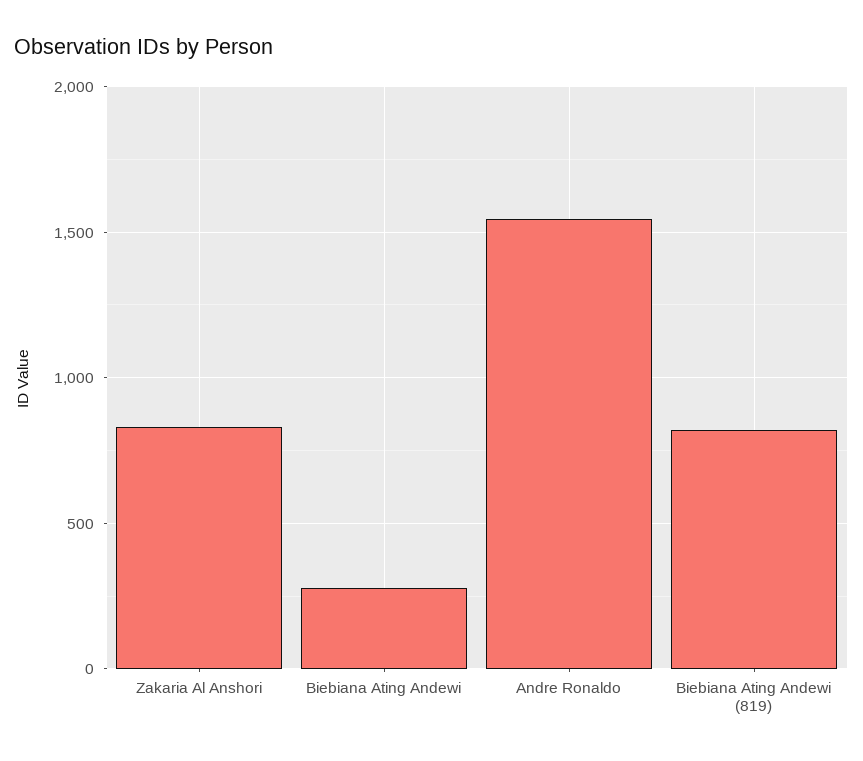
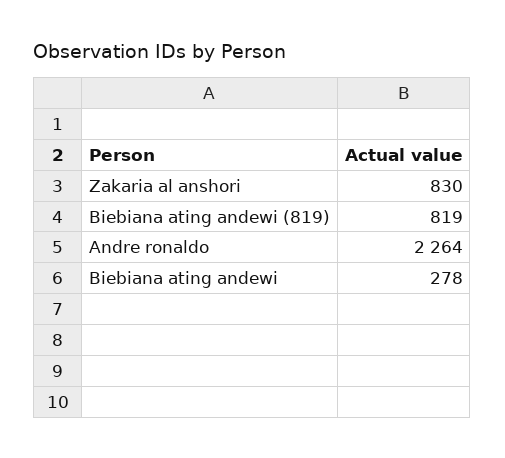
  {
    "Zakaria Al Anshori": 830,
    "Biebiana Ating Andewi": 278,
-   "Andre Ronaldo": 1550,
+   "Andre Ronaldo": 2264,
    "Biebiana Ating Andewi (819)": 819
  }

